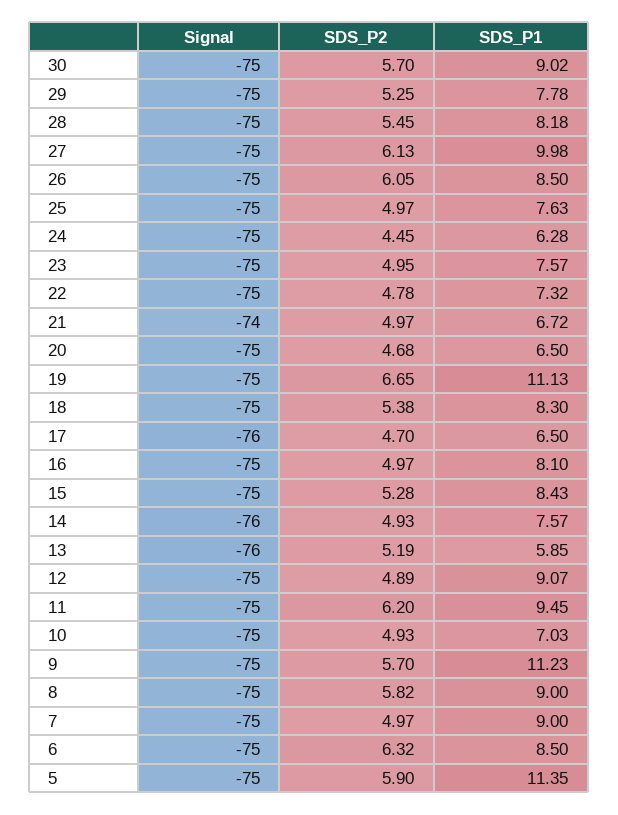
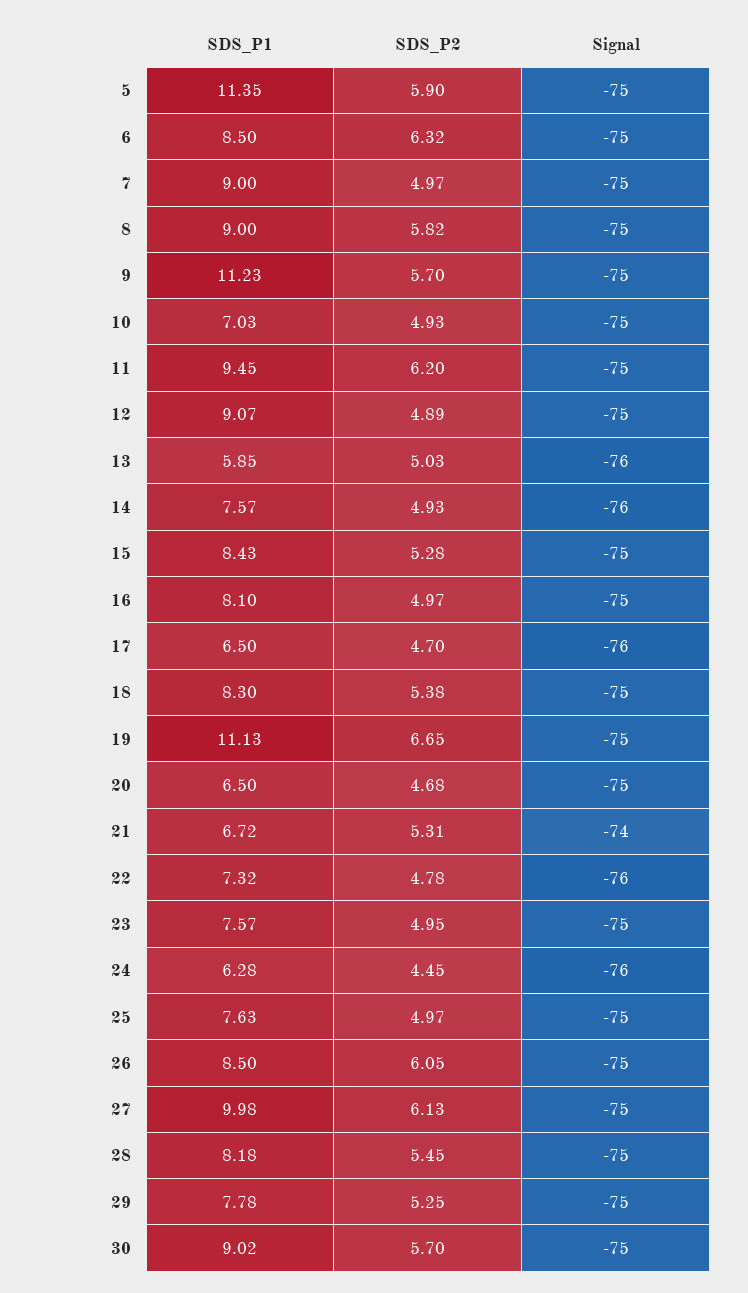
  {
    "Signal": {
      "30": -75,
      "29": -75,
      "28": -75,
      "27": -75,
      "26": -75,
      "25": -75,
-     "24": -75,
+     "24": -76,
      "23": -75,
-     "22": -75,
+     "22": -76,
      "21": -74,
      "20": -75,
      "19": -75,
      "18": -75,
      "17": -76,
      "16": -75,
      "15": -75,
      "14": -76,
      "13": -76,
      "12": -75,
      "11": -75,
      "10": -75,
      "9": -75,
      "8": -75,
      "7": -75,
      "6": -75,
      "5": -75
    },
    "SDS_P2": {
      "30": 5.7,
      "29": 5.25,
      "28": 5.45,
      "27": 6.13,
      "26": 6.05,
      "25": 4.97,
      "24": 4.45,
      "23": 4.95,
      "22": 4.78,
-     "21": 4.97,
+     "21": 5.31,
      "20": 4.68,
      "19": 6.65,
      "18": 5.38,
      "17": 4.7,
      "16": 4.97,
      "15": 5.28,
      "14": 4.93,
-     "13": 5.19,
+     "13": 5.03,
      "12": 4.89,
      "11": 6.2,
      "10": 4.93,
      "9": 5.7,
      "8": 5.82,
      "7": 4.97,
      "6": 6.32,
      "5": 5.9
    },
    "SDS_P1": {
      "30": 9.02,
      "29": 7.78,
      "28": 8.18,
      "27": 9.98,
      "26": 8.5,
      "25": 7.63,
      "24": 6.28,
      "23": 7.57,
      "22": 7.32,
      "21": 6.72,
      "20": 6.5,
      "19": 11.13,
      "18": 8.3,
      "17": 6.5,
      "16": 8.1,
      "15": 8.43,
      "14": 7.57,
      "13": 5.85,
      "12": 9.07,
      "11": 9.45,
      "10": 7.03,
      "9": 11.23,
      "8": 9,
      "7": 9,
      "6": 8.5,
      "5": 11.35
    }
  }

